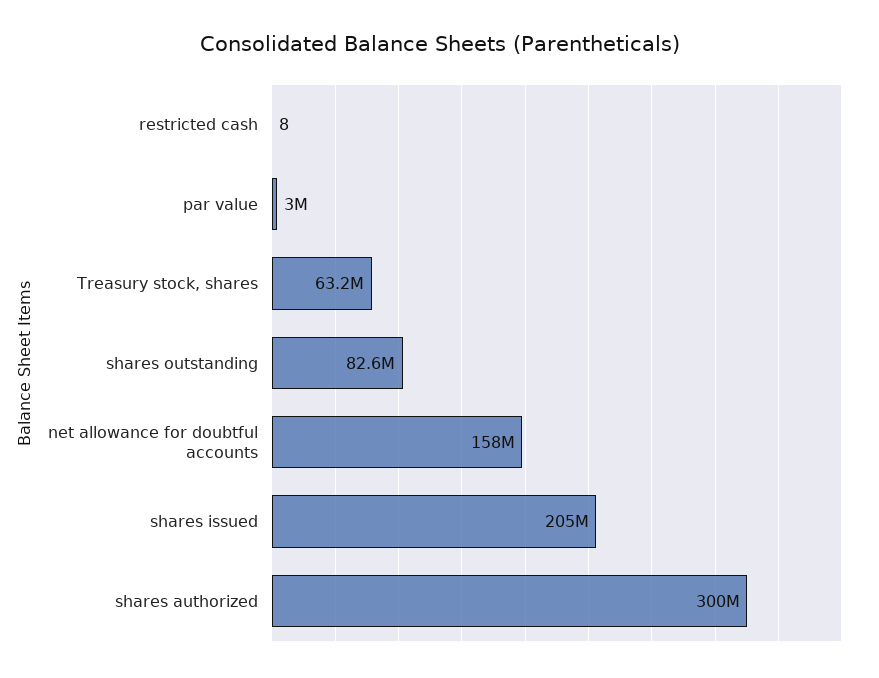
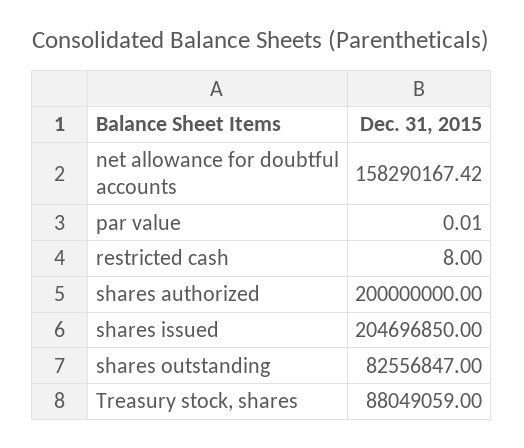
  {
    "restricted cash": 8,
-   "par value": 3000000,
+   "par value": 0.01,
-   "Treasury stock, shares": 63200000,
+   "Treasury stock, shares": 88049059,
    "shares outstanding": 82556847,
    "net allowance for doubtful accounts": 158290167.42,
    "shares issued": 204696850,
-   "shares authorized": 300000000
+   "shares authorized": 200000000
  }

